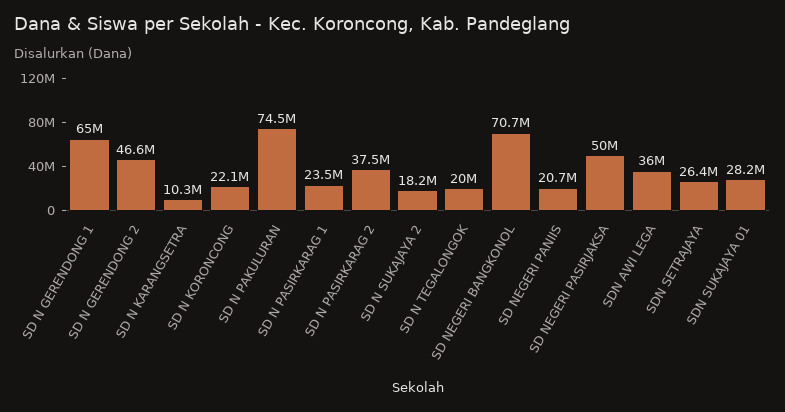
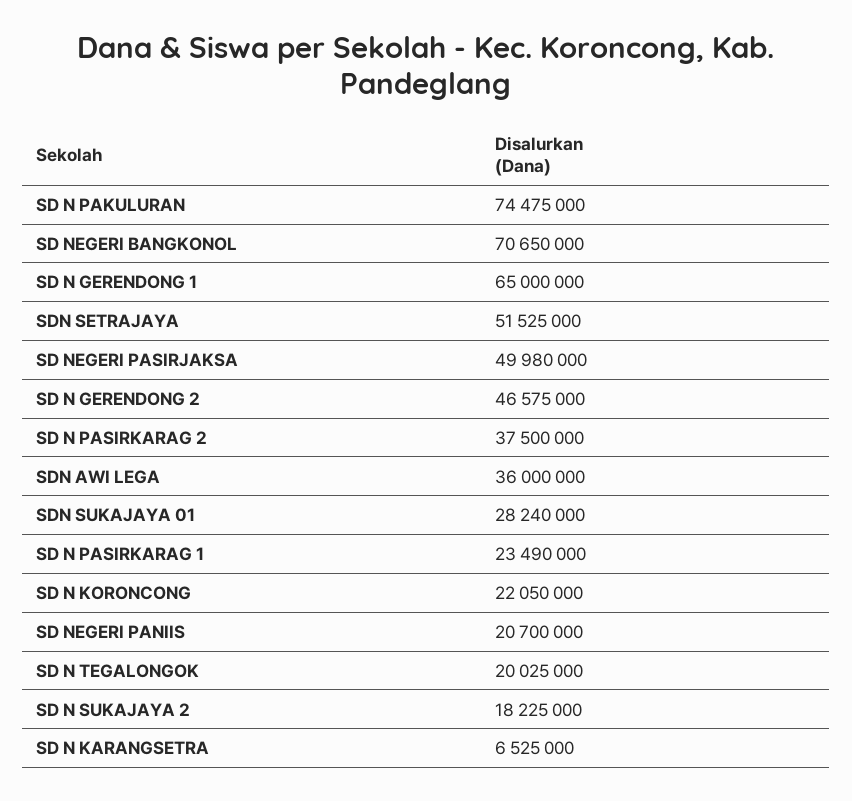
  {
    "SD N GERENDONG 1": 65000000,
    "SD N GERENDONG 2": 46575000,
-   "SD N KARANGSETRA": 10300000,
+   "SD N KARANGSETRA": 6525000,
    "SD N KORONCONG": 22050000,
    "SD N PAKULURAN": 74475000,
    "SD N PASIRKARAG 1": 23490000,
    "SD N PASIRKARAG 2": 37500000,
    "SD N SUKAJAYA 2": 18225000,
    "SD N TEGALONGOK": 20025000,
    "SD NEGERI BANGKONOL": 70650000,
    "SD NEGERI PANIIS": 20700000,
    "SD NEGERI PASIRJAKSA": 49980000,
    "SDN AWI LEGA": 36000000,
-   "SDN SETRAJAYA": 26400000,
+   "SDN SETRAJAYA": 51525000,
    "SDN SUKAJAYA 01": 28240000
  }

